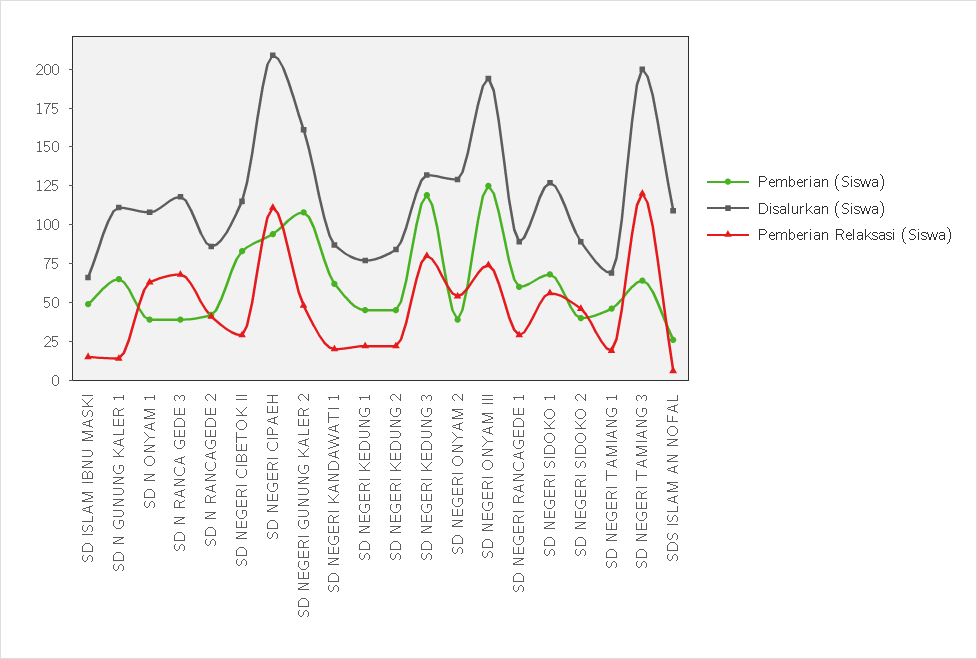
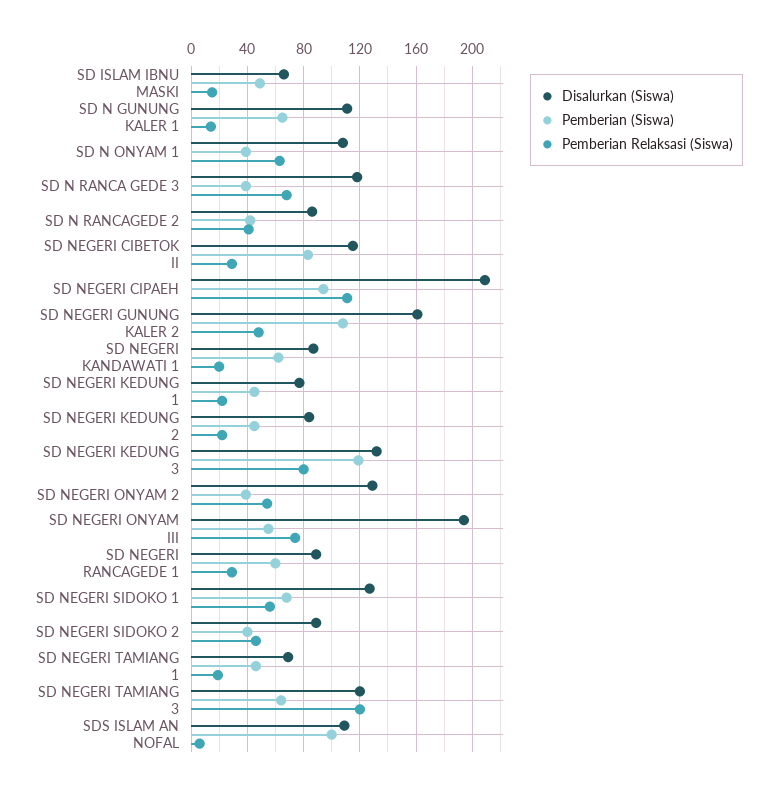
  {
    "Pemberian (Siswa)": {
      "SD ISLAM IBNU MASKI": 50,
      "SD N GUNUNG KALER 1": 65,
      "SD N ONYAM 1": 40,
      "SD N RANCA GEDE 3": 40,
      "SD N RANCAGEDE 2": 40,
      "SD NEGERI CIBETOK II": 85,
      "SD NEGERI CIPAEH": 95,
      "SD NEGERI GUNUNG KALER 2": 110,
      "SD NEGERI KANDAWATI 1": 60,
      "SD NEGERI KEDUNG 1": 45,
      "SD NEGERI KEDUNG 2": 45,
      "SD NEGERI KEDUNG 3": 120,
      "SD NEGERI ONYAM 2": 40,
-     "SD NEGERI ONYAM III": 125,
+     "SD NEGERI ONYAM III": 55,
      "SD NEGERI RANCAGEDE 1": 60,
      "SD NEGERI SIDOKO 1": 70,
      "SD NEGERI SIDOKO 2": 40,
      "SD NEGERI TAMIANG 1": 45,
      "SD NEGERI TAMIANG 3": 65,
-     "SDS ISLAM AN NOFAL": 25
+     "SDS ISLAM AN NOFAL": 100
    },
    "Disalurkan (Siswa)": {
      "SD ISLAM IBNU MASKI": 65,
      "SD N GUNUNG KALER 1": 110,
      "SD N ONYAM 1": 110,
      "SD N RANCA GEDE 3": 120,
      "SD N RANCAGEDE 2": 85,
      "SD NEGERI CIBETOK II": 115,
      "SD NEGERI CIPAEH": 210,
      "SD NEGERI GUNUNG KALER 2": 160,
      "SD NEGERI KANDAWATI 1": 85,
      "SD NEGERI KEDUNG 1": 75,
      "SD NEGERI KEDUNG 2": 85,
      "SD NEGERI KEDUNG 3": 130,
      "SD NEGERI ONYAM 2": 130,
      "SD NEGERI ONYAM III": 195,
      "SD NEGERI RANCAGEDE 1": 90,
      "SD NEGERI SIDOKO 1": 125,
      "SD NEGERI SIDOKO 2": 90,
      "SD NEGERI TAMIANG 1": 70,
-     "SD NEGERI TAMIANG 3": 200,
+     "SD NEGERI TAMIANG 3": 120,
      "SDS ISLAM AN NOFAL": 110
    },
    "Pemberian Relaksasi (Siswa)": {
      "SD ISLAM IBNU MASKI": 15,
      "SD N GUNUNG KALER 1": 15,
      "SD N ONYAM 1": 65,
      "SD N RANCA GEDE 3": 70,
      "SD N RANCAGEDE 2": 40,
      "SD NEGERI CIBETOK II": 30,
      "SD NEGERI CIPAEH": 110,
      "SD NEGERI GUNUNG KALER 2": 50,
      "SD NEGERI KANDAWATI 1": 20,
      "SD NEGERI KEDUNG 1": 20,
      "SD NEGERI KEDUNG 2": 20,
      "SD NEGERI KEDUNG 3": 80,
      "SD NEGERI ONYAM 2": 55,
      "SD NEGERI ONYAM III": 75,
      "SD NEGERI RANCAGEDE 1": 30,
      "SD NEGERI SIDOKO 1": 55,
      "SD NEGERI SIDOKO 2": 45,
      "SD NEGERI TAMIANG 1": 20,
      "SD NEGERI TAMIANG 3": 120,
      "SDS ISLAM AN NOFAL": 5
    }
  }

